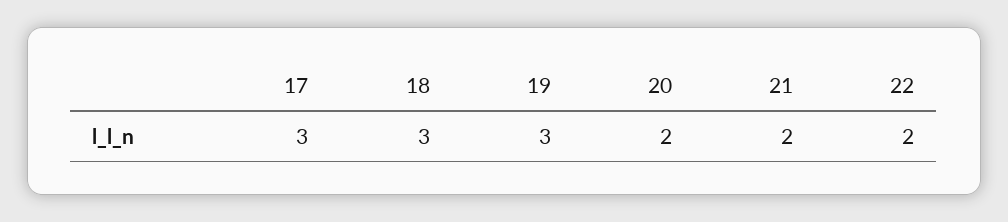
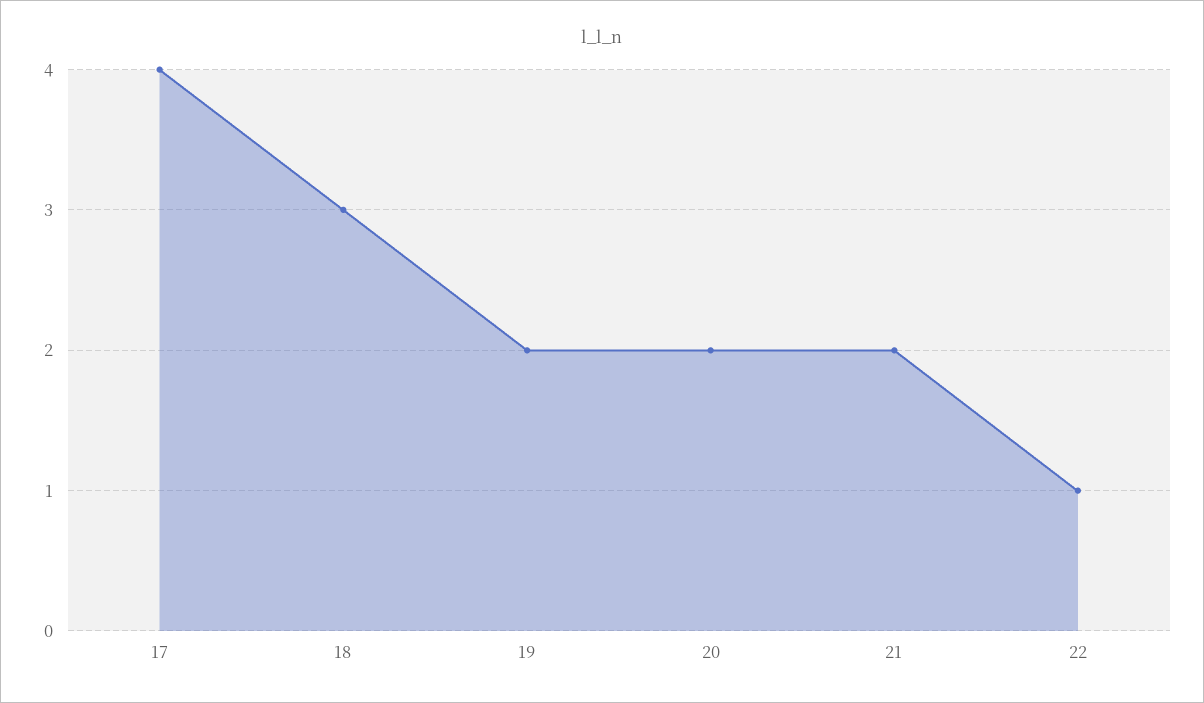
  {
-   "17": 3,
+   "17": 4,
    "18": 3,
-   "19": 3,
+   "19": 2,
    "20": 2,
    "21": 2,
-   "22": 2
+   "22": 1
  }

